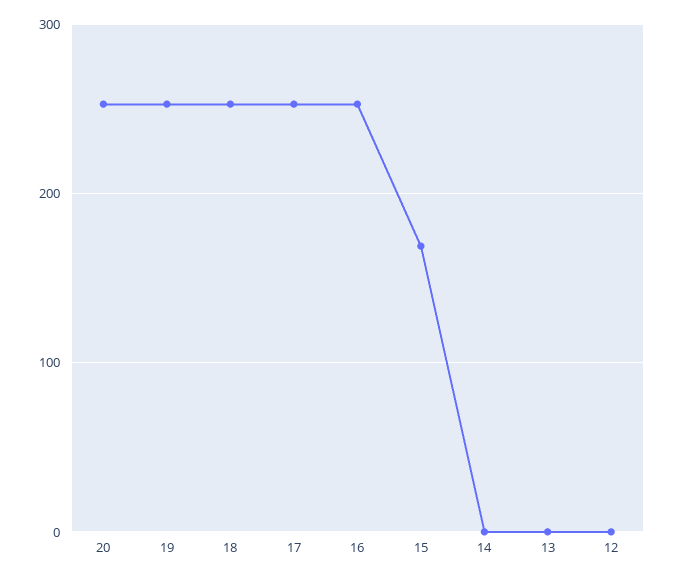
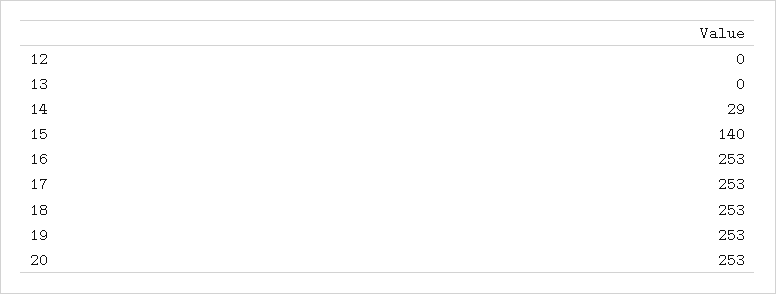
  {
    "20": 253,
    "19": 253,
    "18": 253,
    "17": 253,
    "16": 253,
-   "15": 170,
+   "15": 140,
-   "14": 0,
+   "14": 29,
    "13": 0,
    "12": 0
  }

